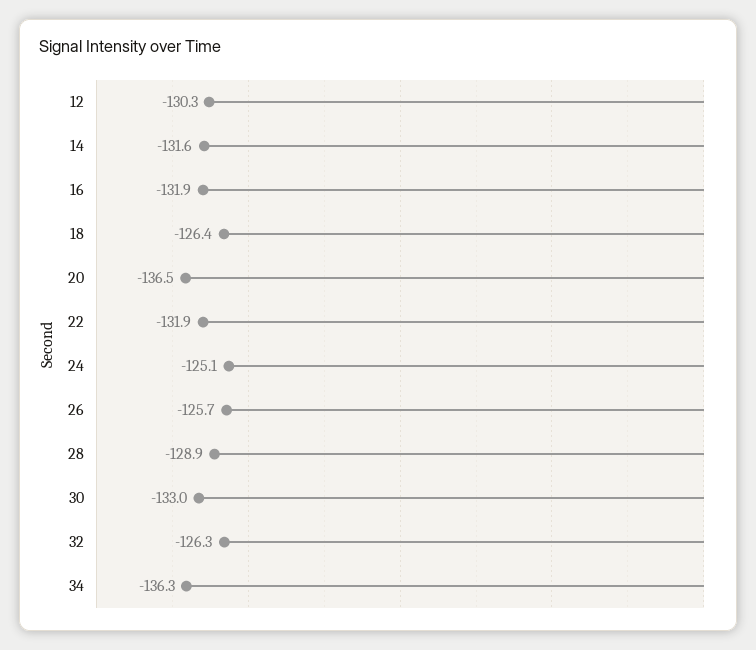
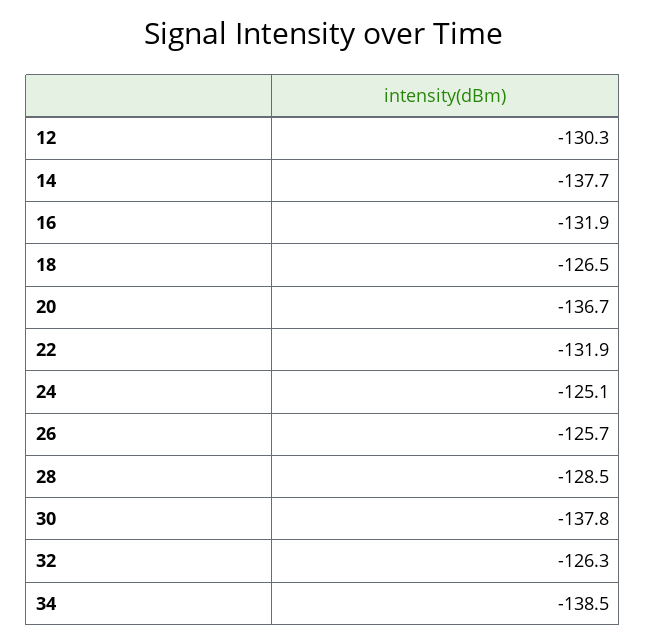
  {
    "12": -130.3,
-   "14": -131.6,
+   "14": -137.7,
    "16": -131.9,
-   "18": -126.4,
+   "18": -126.5,
-   "20": -136.5,
+   "20": -136.7,
    "22": -131.9,
    "24": -125.1,
    "26": -125.7,
-   "28": -128.9,
+   "28": -128.5,
-   "30": -133,
+   "30": -137.8,
    "32": -126.3,
-   "34": -136.3
+   "34": -138.5
  }

